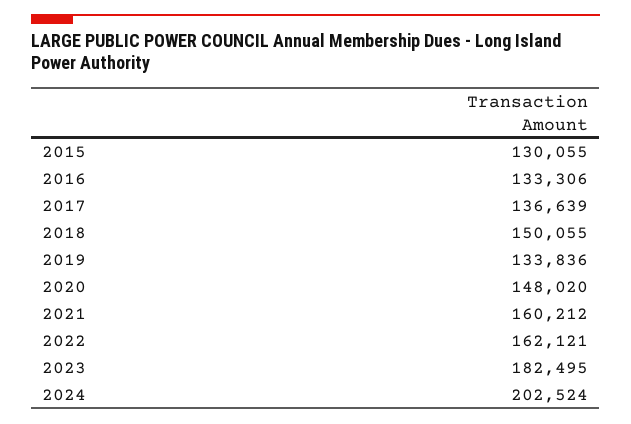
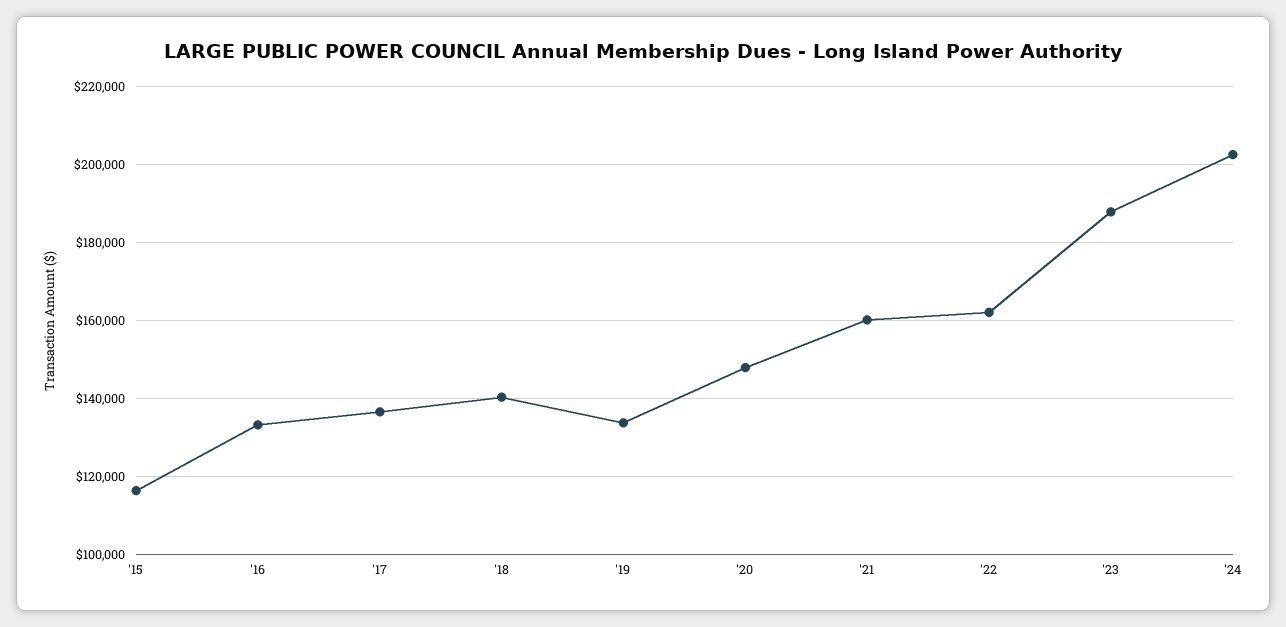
  {
-   "2015": 130055,
+   "2015": 116000,
    "2016": 133306,
    "2017": 136639,
-   "2018": 150055,
+   "2018": 140000,
    "2019": 133836,
    "2020": 148020,
    "2021": 160212,
    "2022": 162121,
-   "2023": 182495,
+   "2023": 188000,
    "2024": 202524
  }

